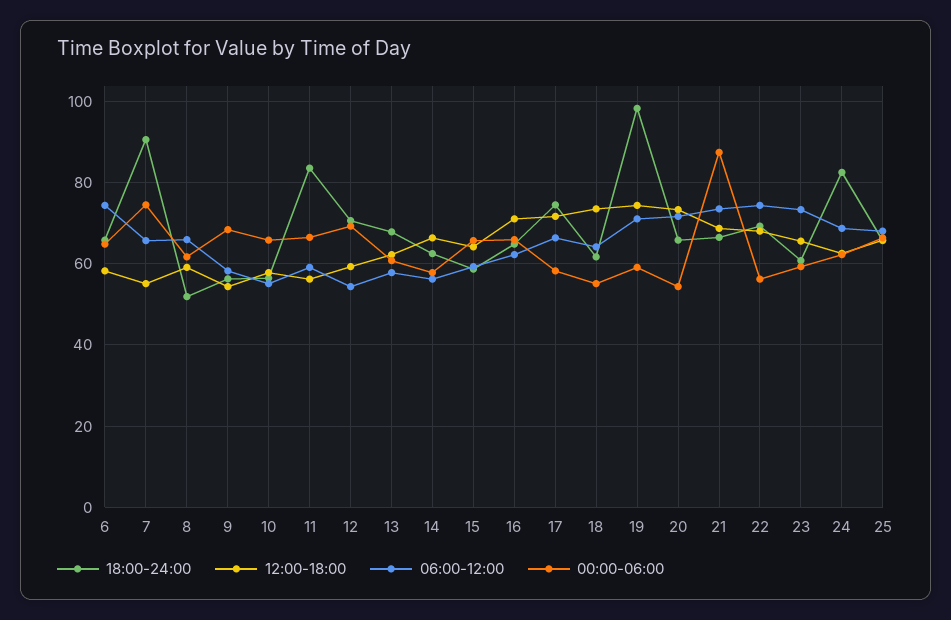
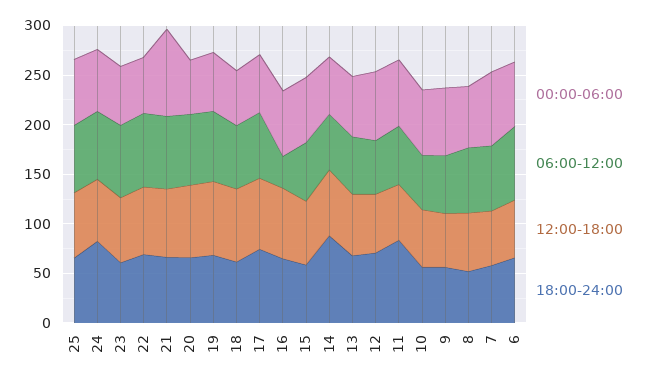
  {
    "18:00-24:00": {
      "6": 66,
-     "7": 90,
+     "7": 60,
      "8": 52,
      "9": 56,
      "10": 56,
      "11": 84,
      "12": 70,
      "13": 68,
-     "14": 62,
+     "14": 90,
      "15": 58,
      "16": 64,
      "17": 74,
      "18": 62,
-     "19": 98,
+     "19": 70,
      "20": 66,
      "21": 66,
      "22": 70,
      "23": 60,
      "24": 82,
      "25": 66
    },
    "12:00-18:00": {
      "6": 58,
      "7": 56,
      "8": 60,
      "9": 54,
      "10": 58,
      "11": 56,
      "12": 60,
      "13": 62,
      "14": 66,
      "15": 64,
      "16": 72,
      "17": 72,
      "18": 74,
      "19": 74,
      "20": 74,
      "21": 68,
      "22": 68,
      "23": 66,
      "24": 62,
      "25": 66
    },
    "06:00-12:00": {
      "6": 74,
      "7": 66,
      "8": 66,
      "9": 58,
      "10": 56,
      "11": 60,
      "12": 54,
      "13": 58,
      "14": 56,
      "15": 60,
-     "16": 62,
+     "16": 30,
      "17": 66,
      "18": 64,
      "19": 72,
      "20": 72,
      "21": 74,
      "22": 74,
      "23": 74,
      "24": 68,
      "25": 68
    },
    "00:00-06:00": {
      "6": 64,
      "7": 74,
      "8": 62,
      "9": 68,
      "10": 66,
      "11": 66,
      "12": 70,
      "13": 60,
      "14": 58,
      "15": 66,
      "16": 66,
      "17": 58,
      "18": 56,
      "19": 60,
      "20": 54,
      "21": 88,
      "22": 56,
      "23": 60,
      "24": 62,
      "25": 66
    }
  }

